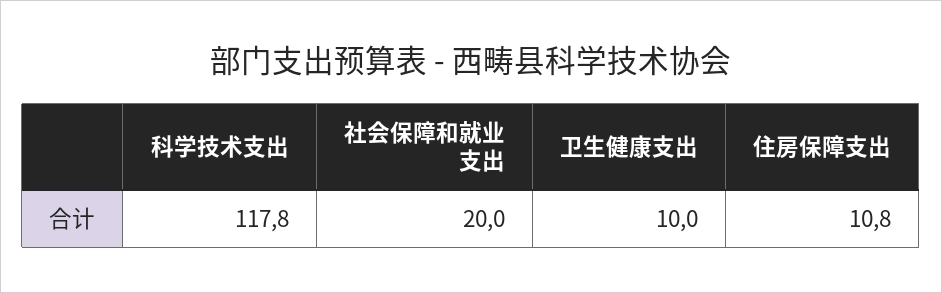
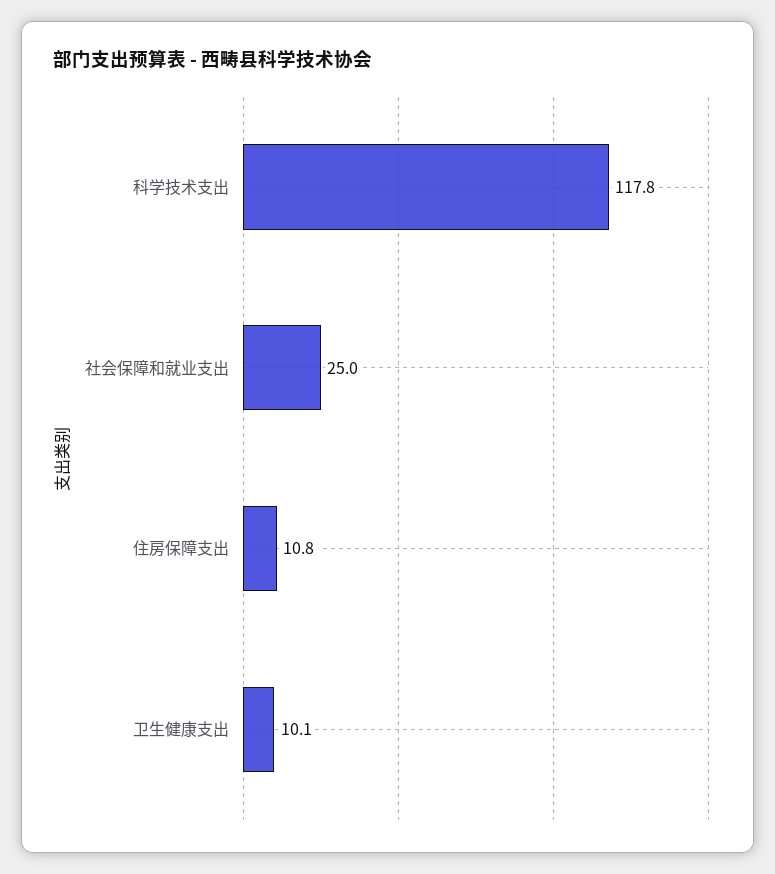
  {
    "科学技术支出": 117.8,
-   "社会保障和就业支出": 20,
+   "社会保障和就业支出": 25,
-   "卫生健康支出": 10,
+   "卫生健康支出": 10.1,
    "住房保障支出": 10.8
  }

